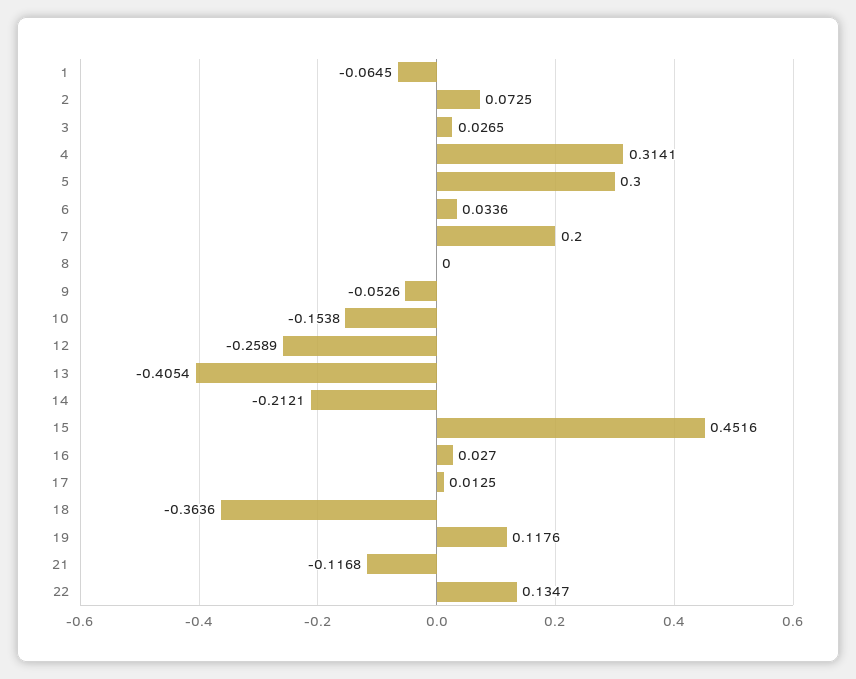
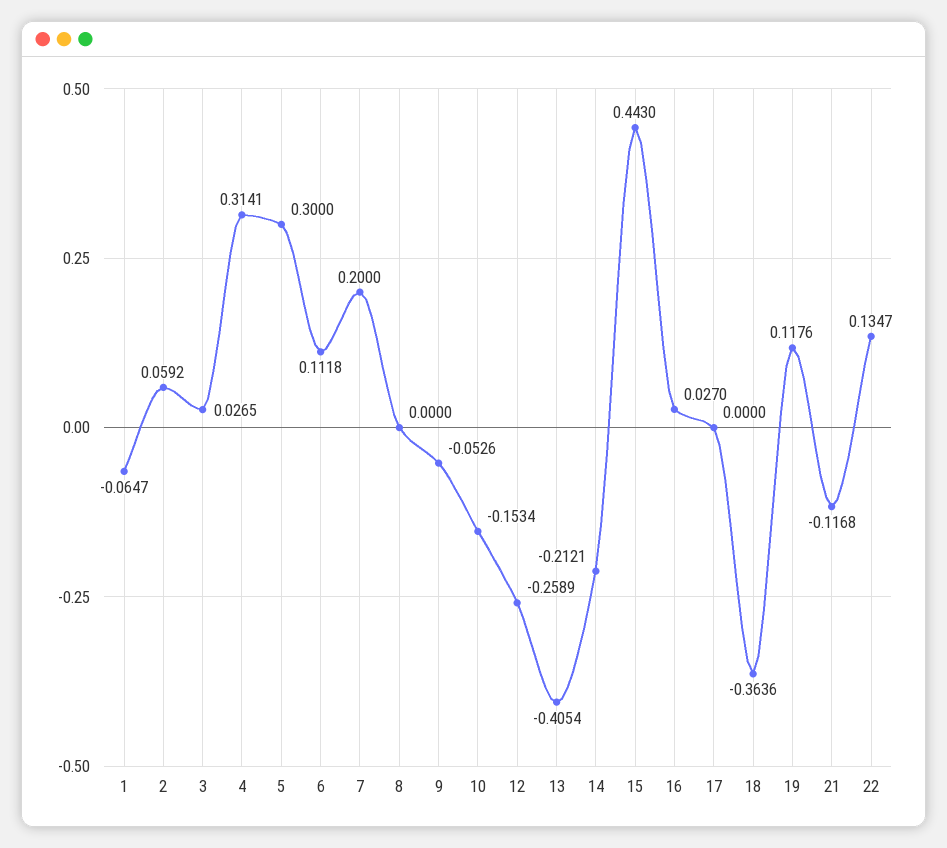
  {
-   "1": -0.0645,
+   "1": -0.0647,
-   "2": 0.0725,
+   "2": 0.0592,
    "3": 0.0265,
    "4": 0.3141,
    "5": 0.3,
-   "6": 0.0336,
+   "6": 0.1118,
    "7": 0.2,
    "8": 0,
    "9": -0.0526,
-   "10": -0.1538,
+   "10": -0.1534,
    "12": -0.2589,
    "13": -0.4054,
    "14": -0.2121,
-   "15": 0.4516,
+   "15": 0.443,
    "16": 0.027,
-   "17": 0.0125,
+   "17": 0,
    "18": -0.3636,
    "19": 0.1176,
    "21": -0.1168,
    "22": 0.1347
  }

